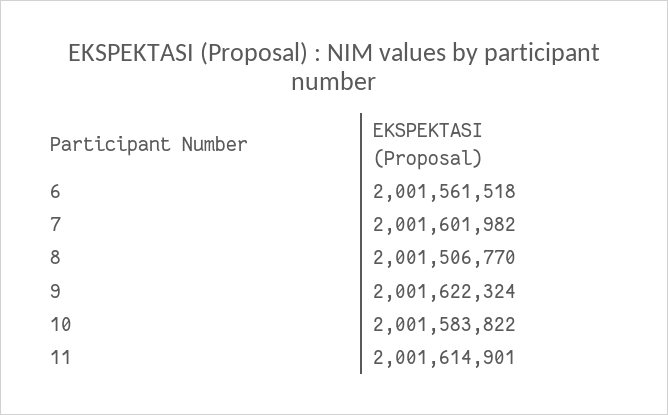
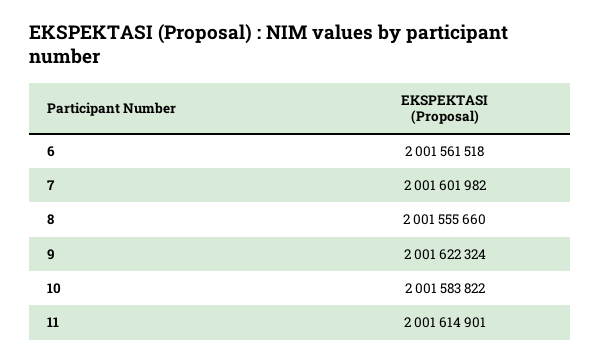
  {
    "6": 2001561518,
    "7": 2001601982,
-   "8": 2001506770,
+   "8": 2001555660,
    "9": 2001622324,
    "10": 2001583822,
    "11": 2001614901
  }

